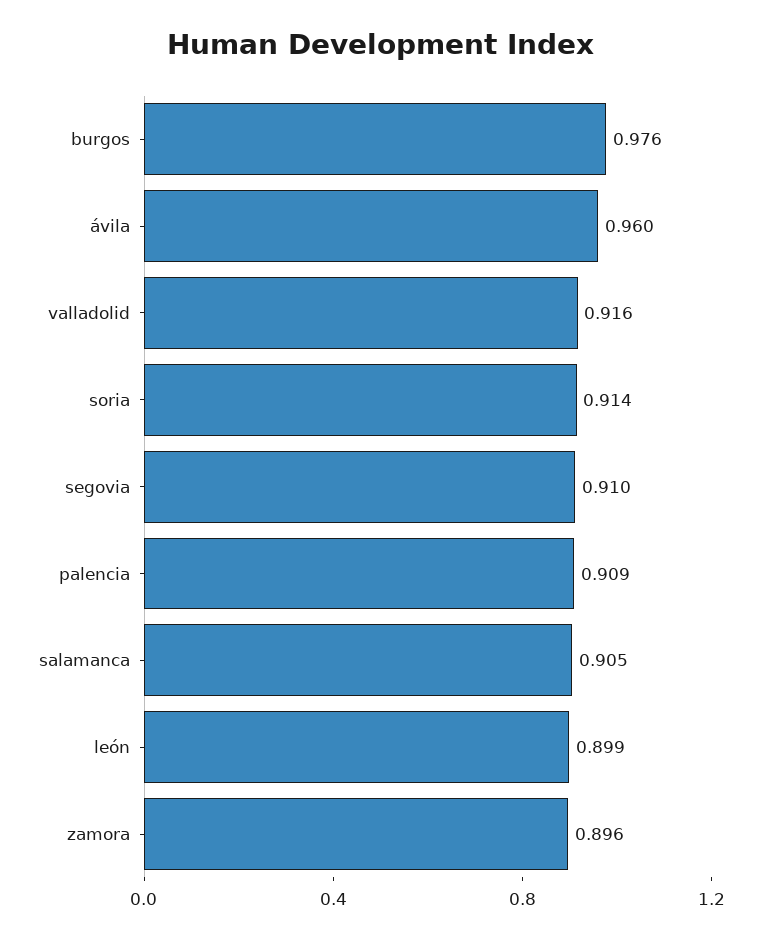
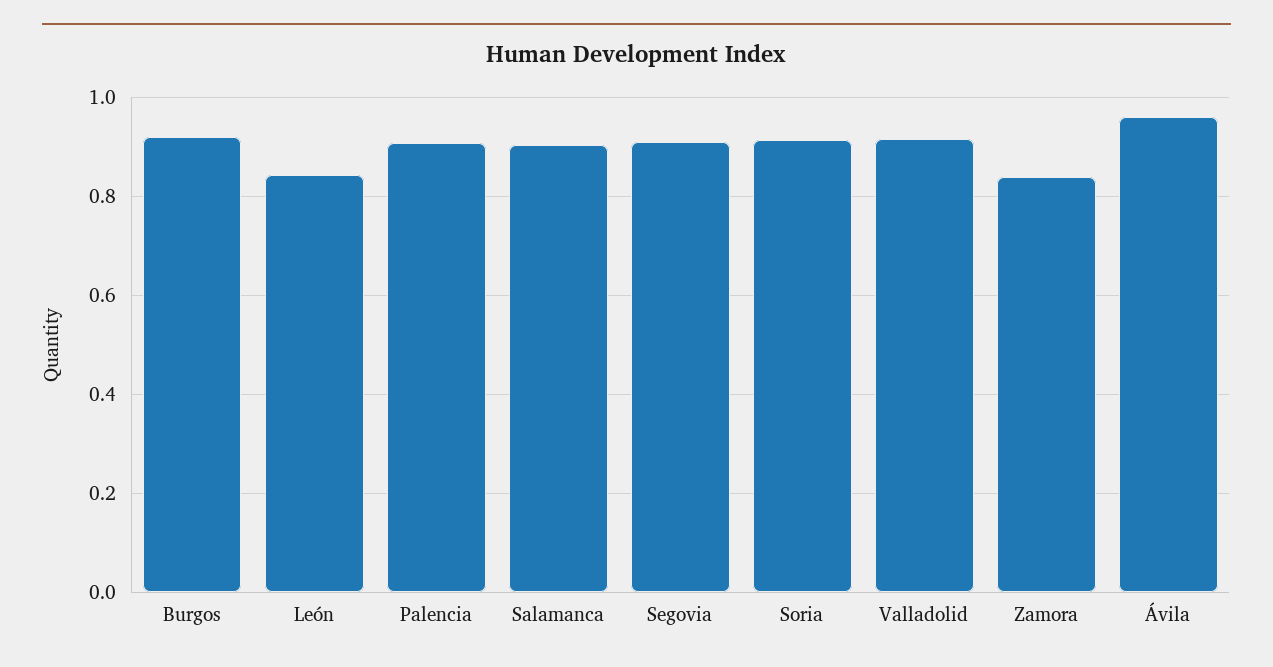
  {
-   "burgos": 0.976,
+   "burgos": 0.92,
    "ávila": 0.96,
    "valladolid": 0.916,
    "soria": 0.914,
    "segovia": 0.91,
    "palencia": 0.909,
    "salamanca": 0.905,
-   "león": 0.899,
+   "león": 0.84,
-   "zamora": 0.896
+   "zamora": 0.84
  }

